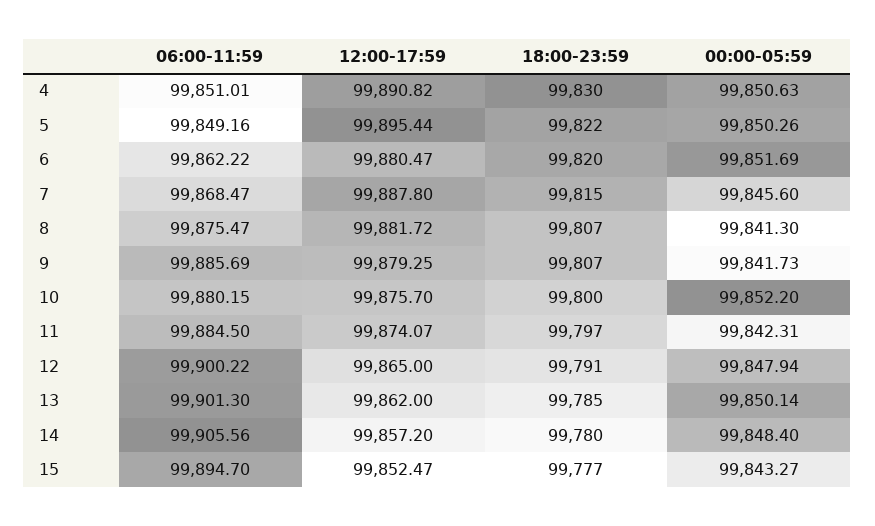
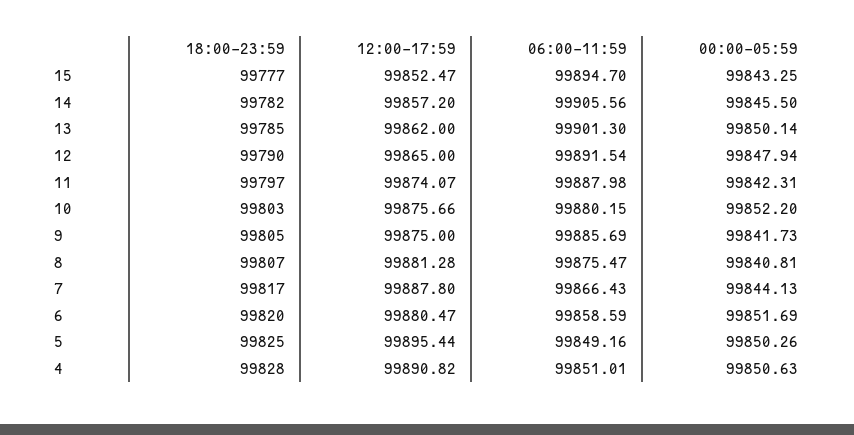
  {
    "06:00-11:59": {
      "4": 99851.01,
      "5": 99849.16,
-     "6": 99862.22,
+     "6": 99858.59,
-     "7": 99868.47,
+     "7": 99866.43,
      "8": 99875.47,
      "9": 99885.69,
      "10": 99880.15,
-     "11": 99884.5,
+     "11": 99887.98,
-     "12": 99900.22,
+     "12": 99891.54,
      "13": 99901.3,
      "14": 99905.56,
      "15": 99894.7
    },
    "12:00-17:59": {
      "4": 99890.82,
      "5": 99895.44,
      "6": 99880.47,
      "7": 99887.8,
-     "8": 99881.72,
+     "8": 99881.28,
-     "9": 99879.25,
+     "9": 99875,
-     "10": 99875.7,
+     "10": 99875.66,
      "11": 99874.07,
      "12": 99865,
      "13": 99862,
      "14": 99857.2,
      "15": 99852.47
    },
    "18:00-23:59": {
-     "4": 99830,
+     "4": 99828,
-     "5": 99822,
+     "5": 99825,
      "6": 99820,
-     "7": 99815,
+     "7": 99817,
      "8": 99807,
-     "9": 99807,
+     "9": 99805,
-     "10": 99800,
+     "10": 99803,
      "11": 99797,
-     "12": 99791,
+     "12": 99790,
      "13": 99785,
-     "14": 99780,
+     "14": 99782,
      "15": 99777
    },
    "00:00-05:59": {
      "4": 99850.63,
      "5": 99850.26,
      "6": 99851.69,
-     "7": 99845.6,
+     "7": 99844.13,
-     "8": 99841.3,
+     "8": 99840.81,
      "9": 99841.73,
      "10": 99852.2,
      "11": 99842.31,
      "12": 99847.94,
      "13": 99850.14,
-     "14": 99848.4,
+     "14": 99845.5,
-     "15": 99843.27
+     "15": 99843.25
    }
  }

